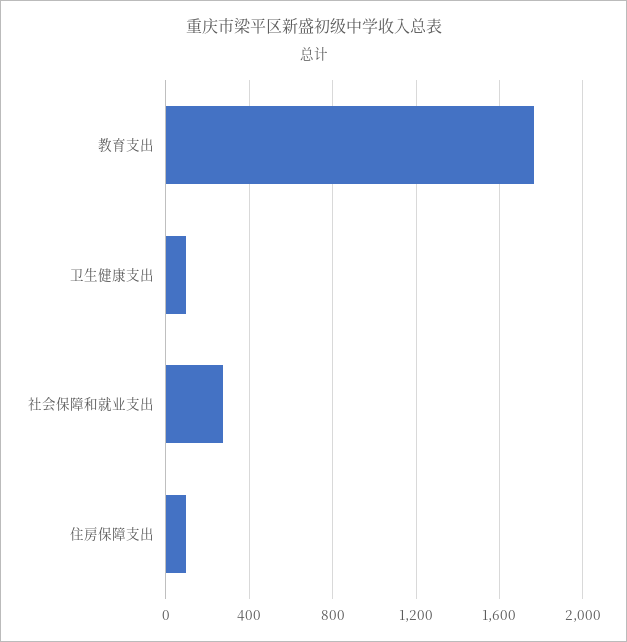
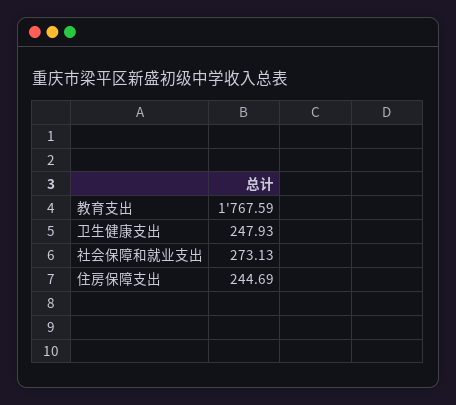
  {
    "教育支出": 1767.59,
-   "卫生健康支出": 100,
+   "卫生健康支出": 247.93,
    "社会保障和就业支出": 273.13,
-   "住房保障支出": 100
+   "住房保障支出": 244.69
  }

